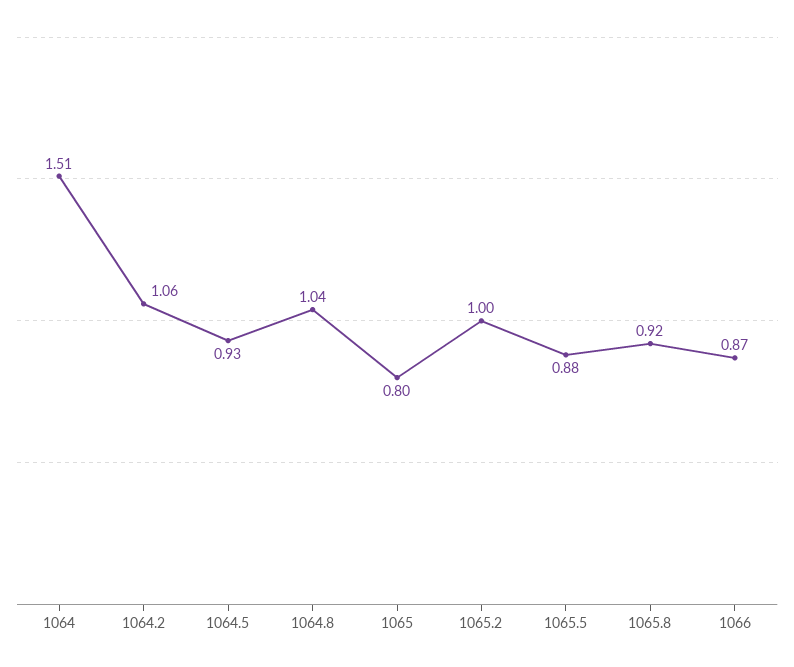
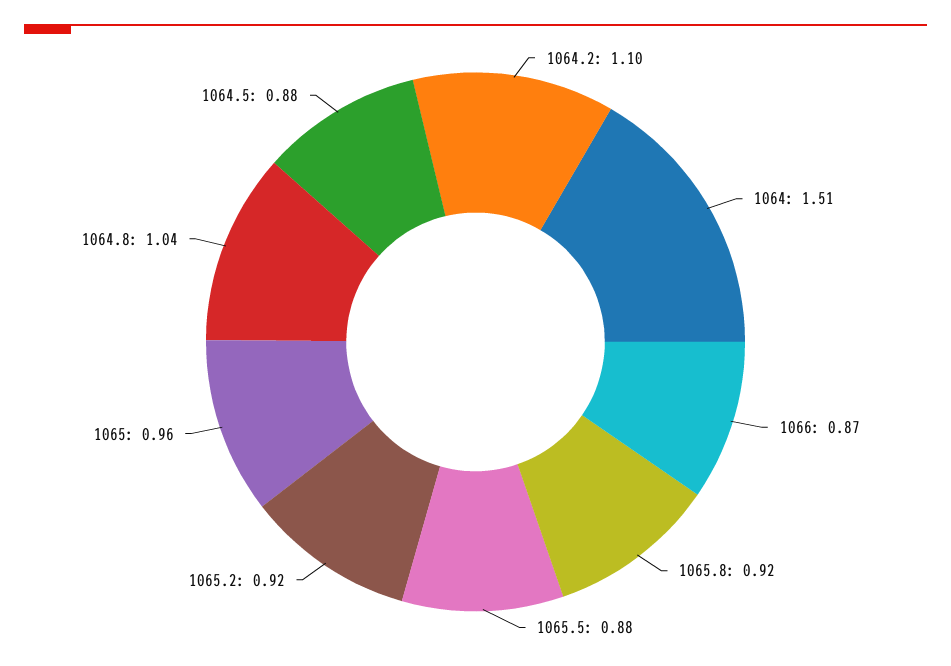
  {
    "1064": 1.51,
-   "1064.2": 1.06,
+   "1064.2": 1.1,
-   "1064.5": 0.93,
+   "1064.5": 0.88,
    "1064.8": 1.04,
-   "1065": 0.8,
+   "1065": 0.96,
-   "1065.2": 1,
+   "1065.2": 0.92,
    "1065.5": 0.88,
    "1065.8": 0.92,
    "1066": 0.87
  }

